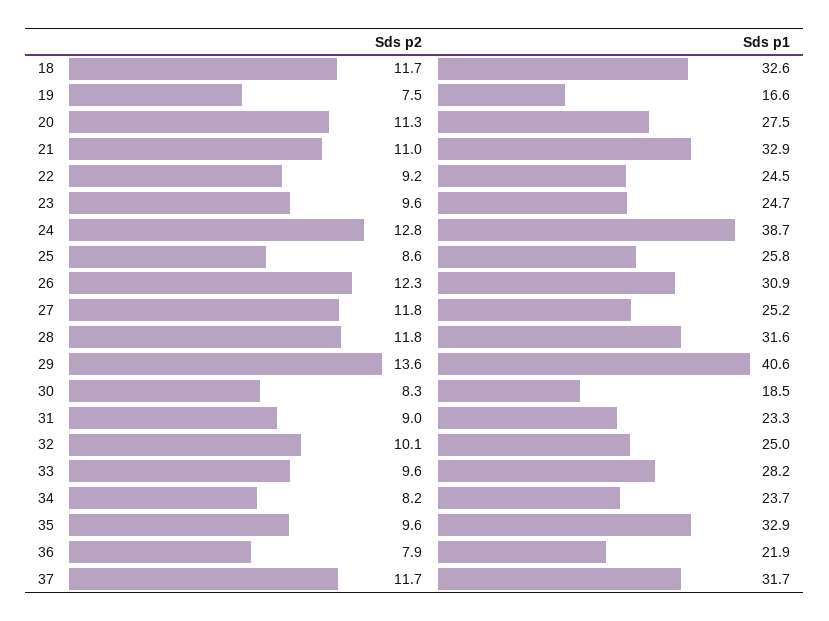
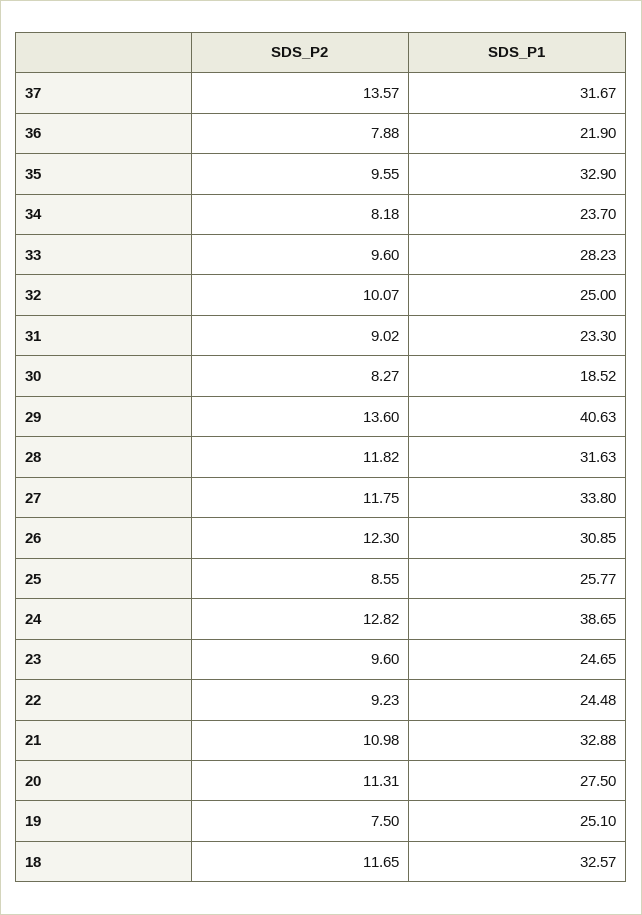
  {
    "Sds p2": {
      "18": 11.65,
      "19": 7.5,
      "20": 11.31,
      "21": 10.98,
      "22": 9.23,
      "23": 9.6,
      "24": 12.82,
      "25": 8.55,
      "26": 12.3,
      "27": 11.75,
      "28": 11.82,
      "29": 13.6,
      "30": 8.27,
      "31": 9.02,
      "32": 10.07,
      "33": 9.6,
      "34": 8.18,
      "35": 9.55,
      "36": 7.88,
-     "37": 11.7
+     "37": 13.57
    },
    "Sds p1": {
      "18": 32.57,
-     "19": 16.6,
+     "19": 25.1,
      "20": 27.5,
      "21": 32.88,
      "22": 24.48,
      "23": 24.65,
      "24": 38.65,
      "25": 25.77,
      "26": 30.85,
-     "27": 25.2,
+     "27": 33.8,
      "28": 31.63,
      "29": 40.63,
      "30": 18.52,
      "31": 23.3,
      "32": 25,
      "33": 28.23,
      "34": 23.7,
      "35": 32.9,
      "36": 21.9,
      "37": 31.67
    }
  }

